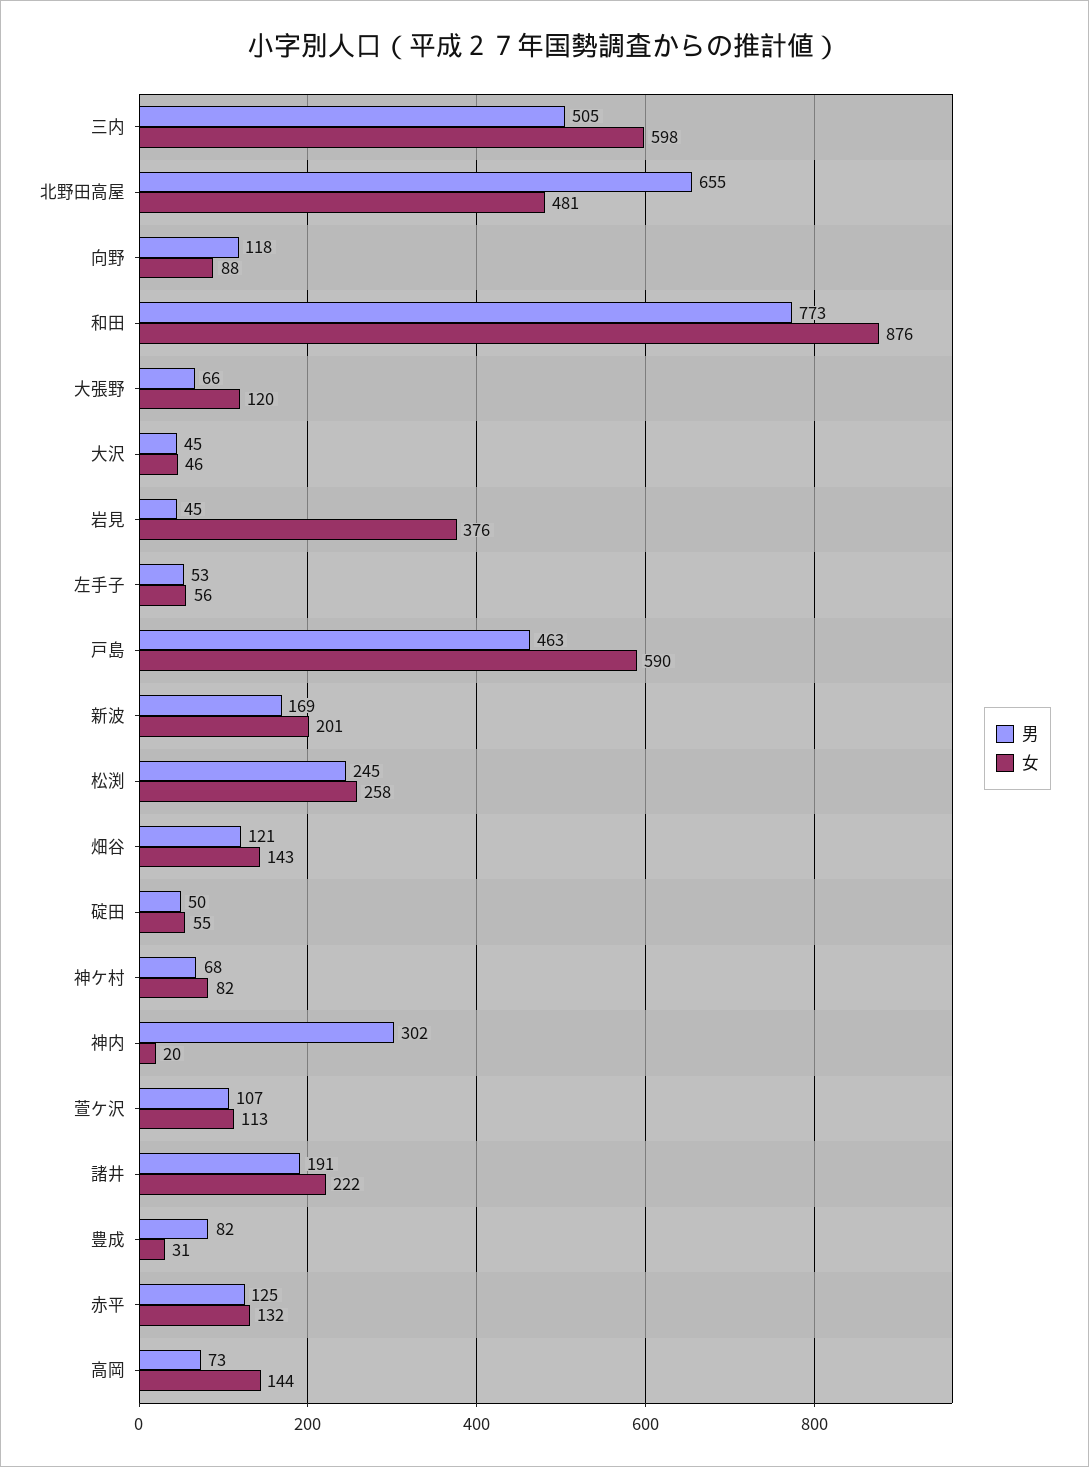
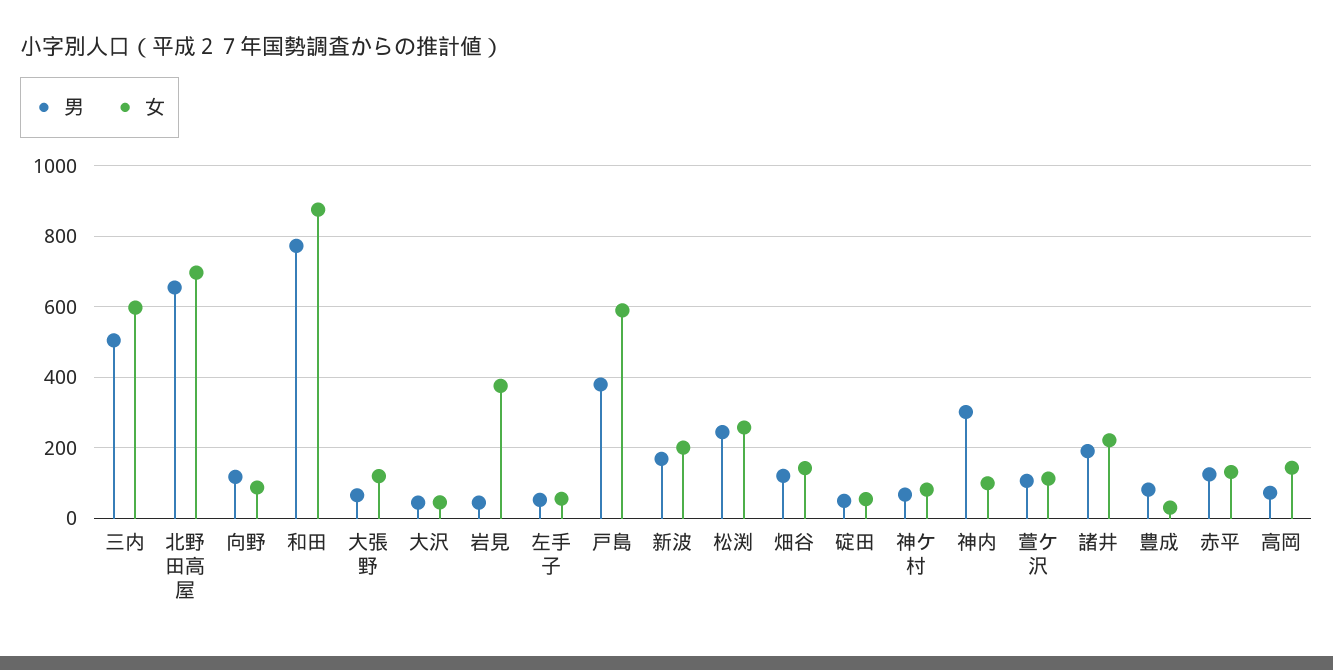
  {
    "男": {
      "三内": 505,
      "北野田高屋": 655,
      "向野": 118,
      "和田": 773,
      "大張野": 66,
      "大沢": 45,
      "岩見": 45,
      "左手子": 53,
-     "戸島": 463,
+     "戸島": 380,
      "新波": 169,
      "松渕": 245,
      "畑谷": 121,
      "碇田": 50,
      "神ケ村": 68,
      "神内": 302,
      "萱ケ沢": 107,
      "諸井": 191,
      "豊成": 82,
      "赤平": 125,
      "高岡": 73
    },
    "女": {
      "三内": 598,
-     "北野田高屋": 481,
+     "北野田高屋": 700,
      "向野": 88,
      "和田": 876,
      "大張野": 120,
      "大沢": 46,
      "岩見": 376,
      "左手子": 56,
      "戸島": 590,
      "新波": 201,
      "松渕": 258,
      "畑谷": 143,
      "碇田": 55,
      "神ケ村": 82,
-     "神内": 20,
+     "神内": 100,
      "萱ケ沢": 113,
      "諸井": 222,
      "豊成": 31,
      "赤平": 132,
      "高岡": 144
    }
  }

